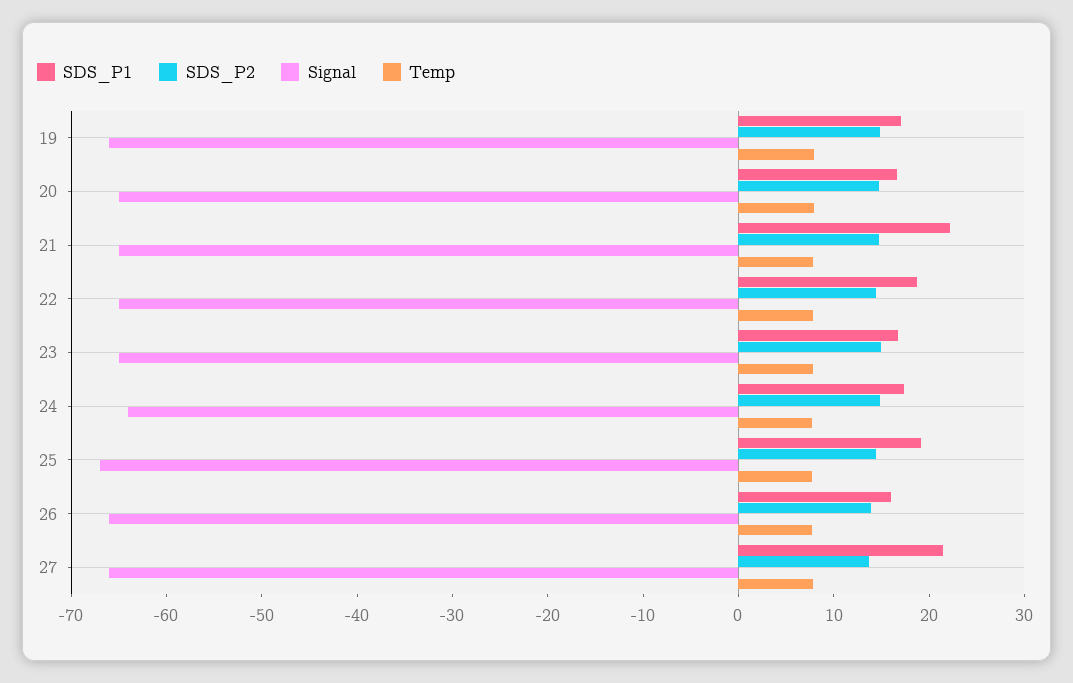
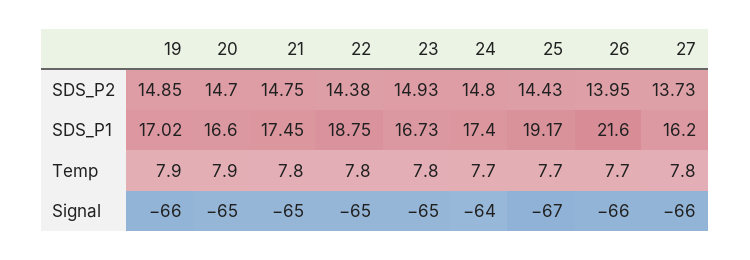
  {
    "SDS_P1": {
      "19": 17.02,
      "20": 16.6,
-     "21": 22,
+     "21": 17.45,
      "22": 18.75,
      "23": 16.73,
      "24": 17.4,
      "25": 19.17,
-     "26": 16,
+     "26": 21.6,
-     "27": 22
+     "27": 16.2
    },
    "SDS_P2": {
      "19": 14.85,
      "20": 14.7,
      "21": 14.75,
      "22": 14.38,
      "23": 14.93,
      "24": 14.8,
      "25": 14.43,
      "26": 13.95,
      "27": 13.73
    },
    "Signal": {
      "19": -66,
      "20": -65,
      "21": -65,
      "22": -65,
      "23": -65,
      "24": -64,
      "25": -67,
      "26": -66,
      "27": -66
    },
    "Temp": {
      "19": 7.9,
      "20": 7.9,
      "21": 7.8,
      "22": 7.8,
      "23": 7.8,
      "24": 7.7,
      "25": 7.7,
      "26": 7.7,
      "27": 7.8
    }
  }

